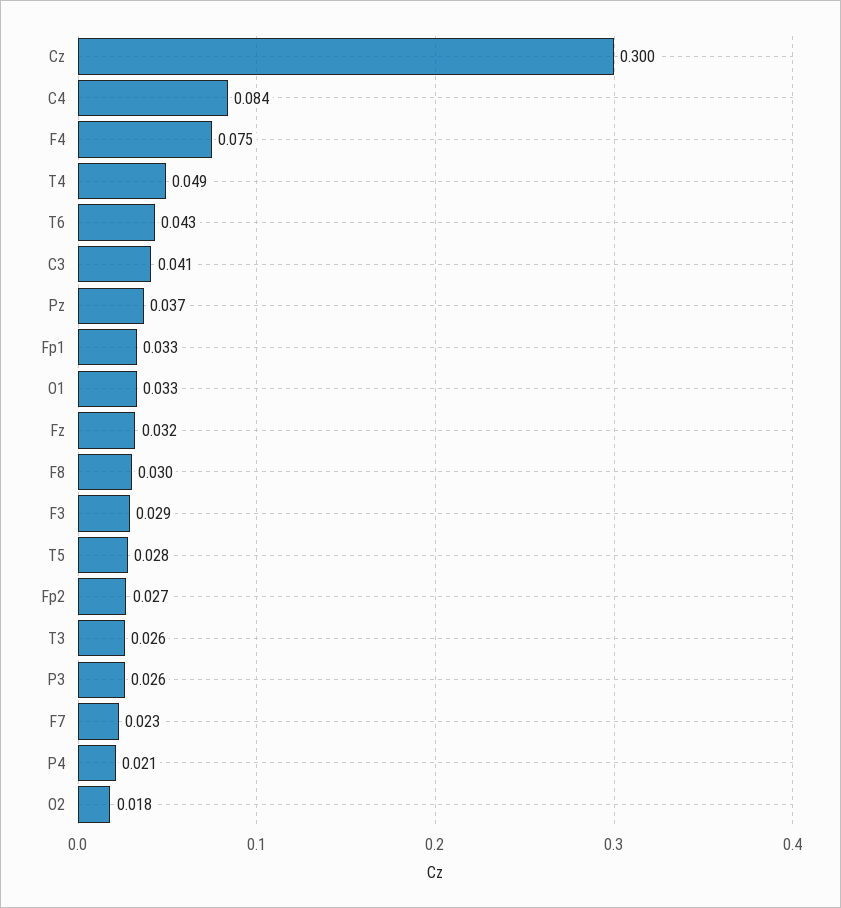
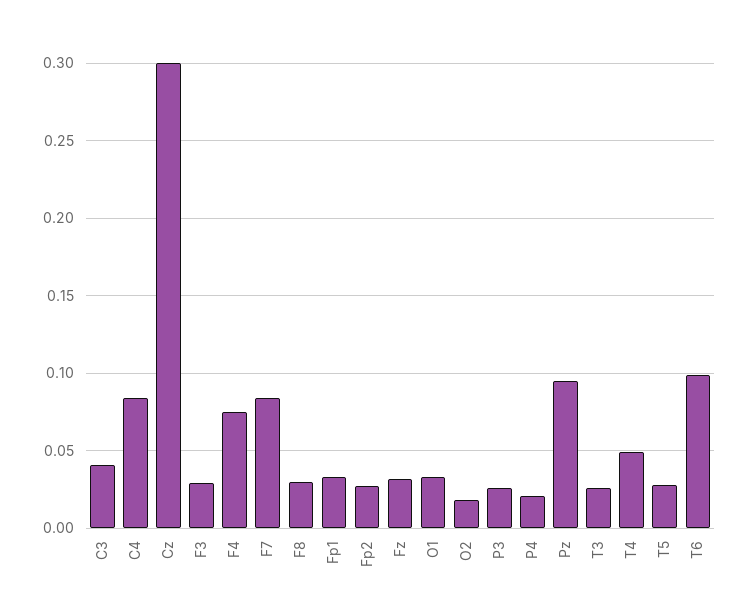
  {
    "Cz": 0.3,
    "C4": 0.084,
    "F4": 0.075,
    "T4": 0.049,
-   "T6": 0.043,
+   "T6": 0.1,
    "C3": 0.041,
-   "Pz": 0.037,
+   "Pz": 0.095,
    "Fp1": 0.033,
    "O1": 0.033,
    "Fz": 0.032,
    "F8": 0.03,
    "F3": 0.029,
    "T5": 0.028,
    "Fp2": 0.027,
    "T3": 0.026,
    "P3": 0.026,
-   "F7": 0.023,
+   "F7": 0.085,
    "P4": 0.021,
    "O2": 0.018
  }

